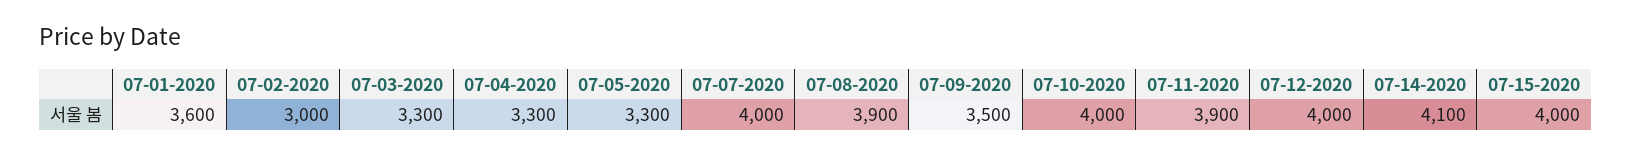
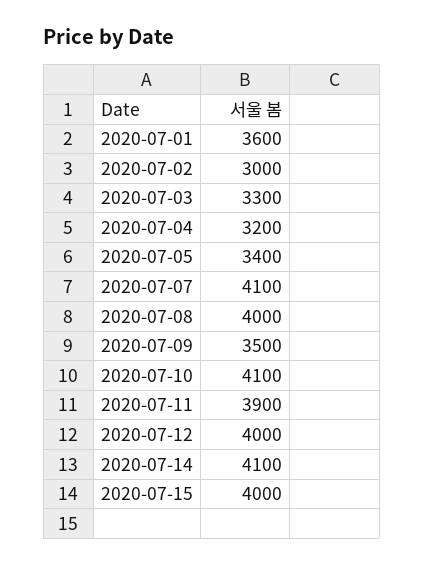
  {
    "07-01-2020": 3600,
    "07-02-2020": 3000,
    "07-03-2020": 3300,
-   "07-04-2020": 3300,
+   "07-04-2020": 3200,
-   "07-05-2020": 3300,
+   "07-05-2020": 3400,
-   "07-07-2020": 4000,
+   "07-07-2020": 4100,
-   "07-08-2020": 3900,
+   "07-08-2020": 4000,
    "07-09-2020": 3500,
-   "07-10-2020": 4000,
+   "07-10-2020": 4100,
    "07-11-2020": 3900,
    "07-12-2020": 4000,
    "07-14-2020": 4100,
    "07-15-2020": 4000
  }

